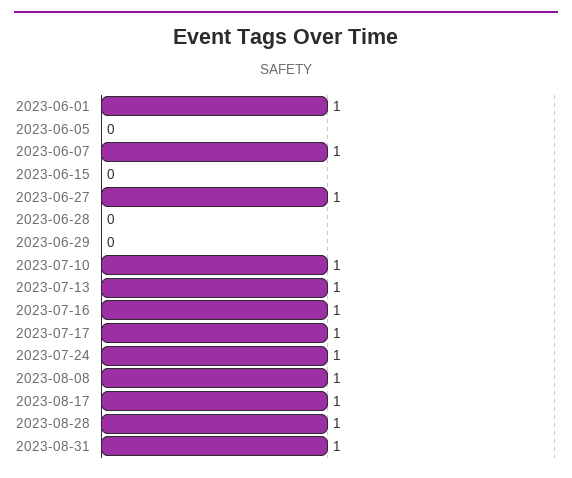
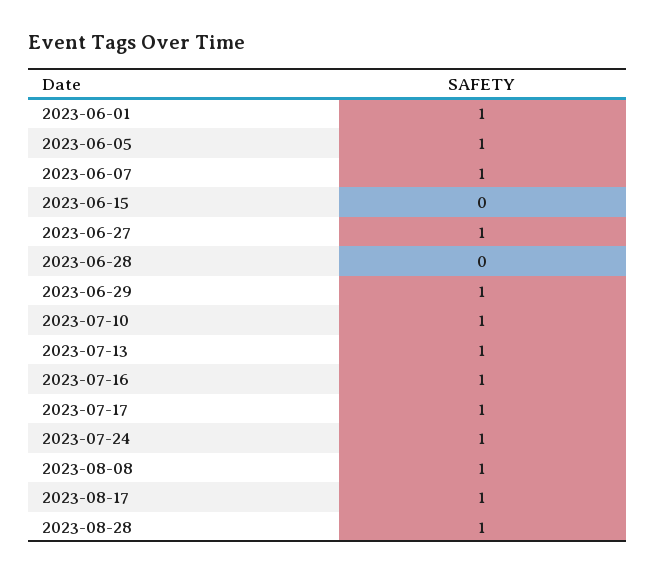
  {
    "2023-06-01": 1,
-   "2023-06-05": 0,
+   "2023-06-05": 1,
    "2023-06-07": 1,
    "2023-06-15": 0,
    "2023-06-27": 1,
    "2023-06-28": 0,
-   "2023-06-29": 0,
+   "2023-06-29": 1,
    "2023-07-10": 1,
    "2023-07-13": 1,
    "2023-07-16": 1,
    "2023-07-17": 1,
    "2023-07-24": 1,
    "2023-08-08": 1,
    "2023-08-17": 1,
-   "2023-08-28": 1,
+   "2023-08-28": 1
-   "2023-08-31": 1
  }

